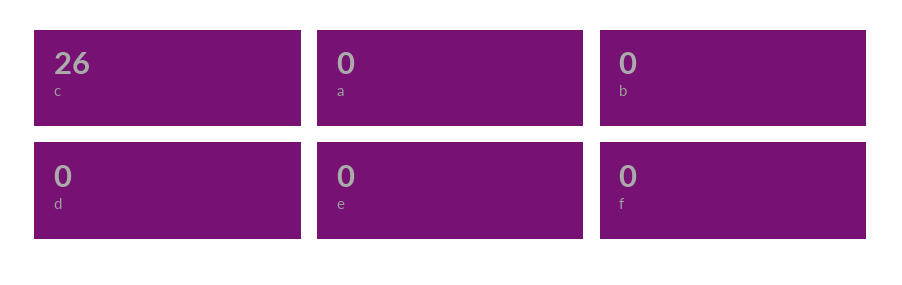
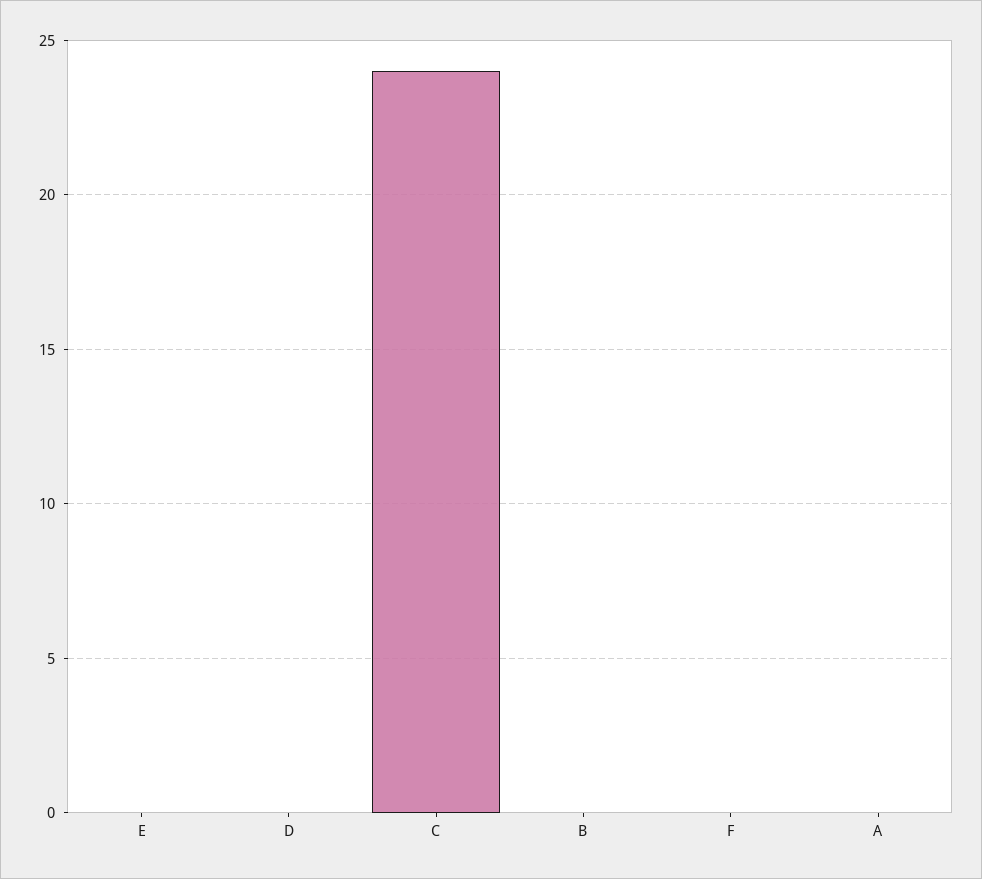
  {
-   "c": 26,
+   "c": 24,
    "a": 0,
    "b": 0,
    "d": 0,
    "e": 0,
    "f": 0
  }

